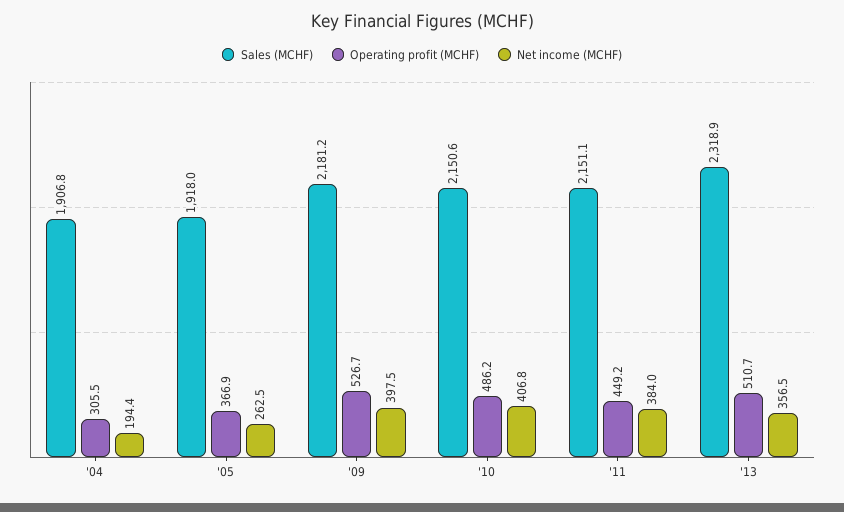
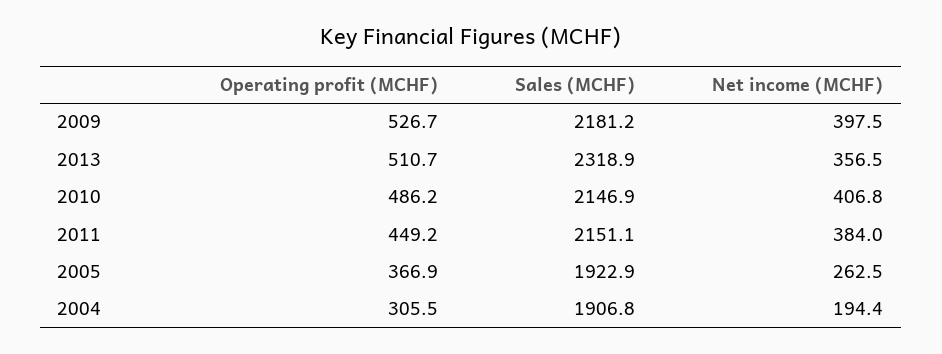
  {
    "Sales (MCHF)": {
      "'04": 1906.8,
-     "'05": 1918,
+     "'05": 1922.9,
      "'09": 2181.2,
-     "'10": 2150.6,
+     "'10": 2146.9,
      "'11": 2151.1,
      "'13": 2318.9
    },
    "Operating profit (MCHF)": {
      "'04": 305.5,
      "'05": 366.9,
      "'09": 526.7,
      "'10": 486.2,
      "'11": 449.2,
      "'13": 510.7
    },
    "Net income (MCHF)": {
      "'04": 194.4,
      "'05": 262.5,
      "'09": 397.5,
      "'10": 406.8,
      "'11": 384,
      "'13": 356.5
    }
  }

